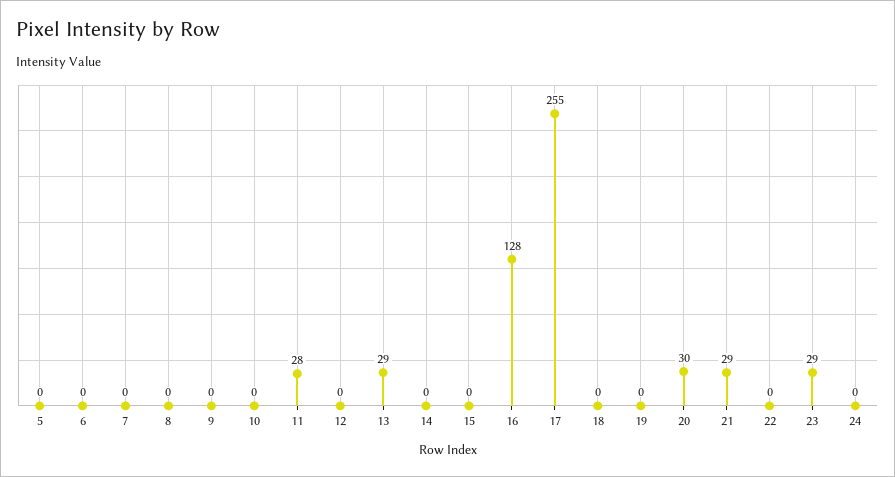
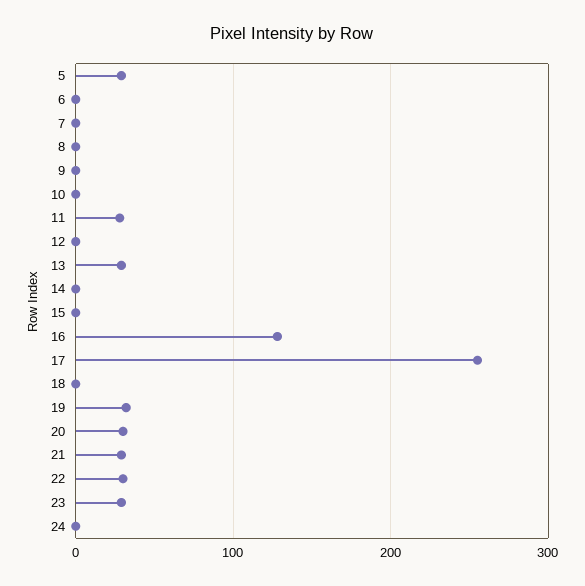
  {
-   "5": 0,
+   "5": 30,
    "6": 0,
    "7": 0,
    "8": 0,
    "9": 0,
    "10": 0,
    "11": 28,
    "12": 0,
    "13": 29,
    "14": 0,
    "15": 0,
    "16": 128,
    "17": 255,
    "18": 0,
-   "19": 0,
+   "19": 30,
    "20": 30,
    "21": 29,
-   "22": 0,
+   "22": 30,
    "23": 29,
    "24": 0
  }

